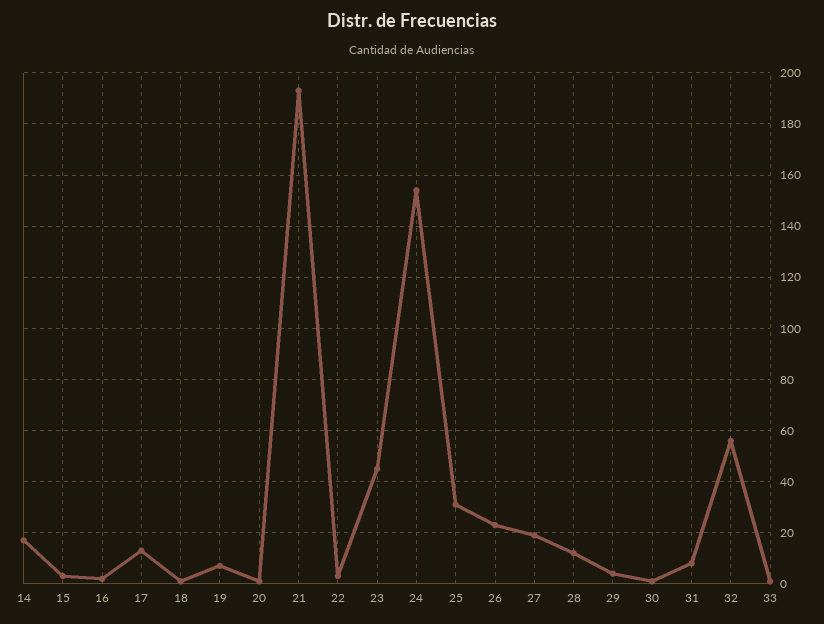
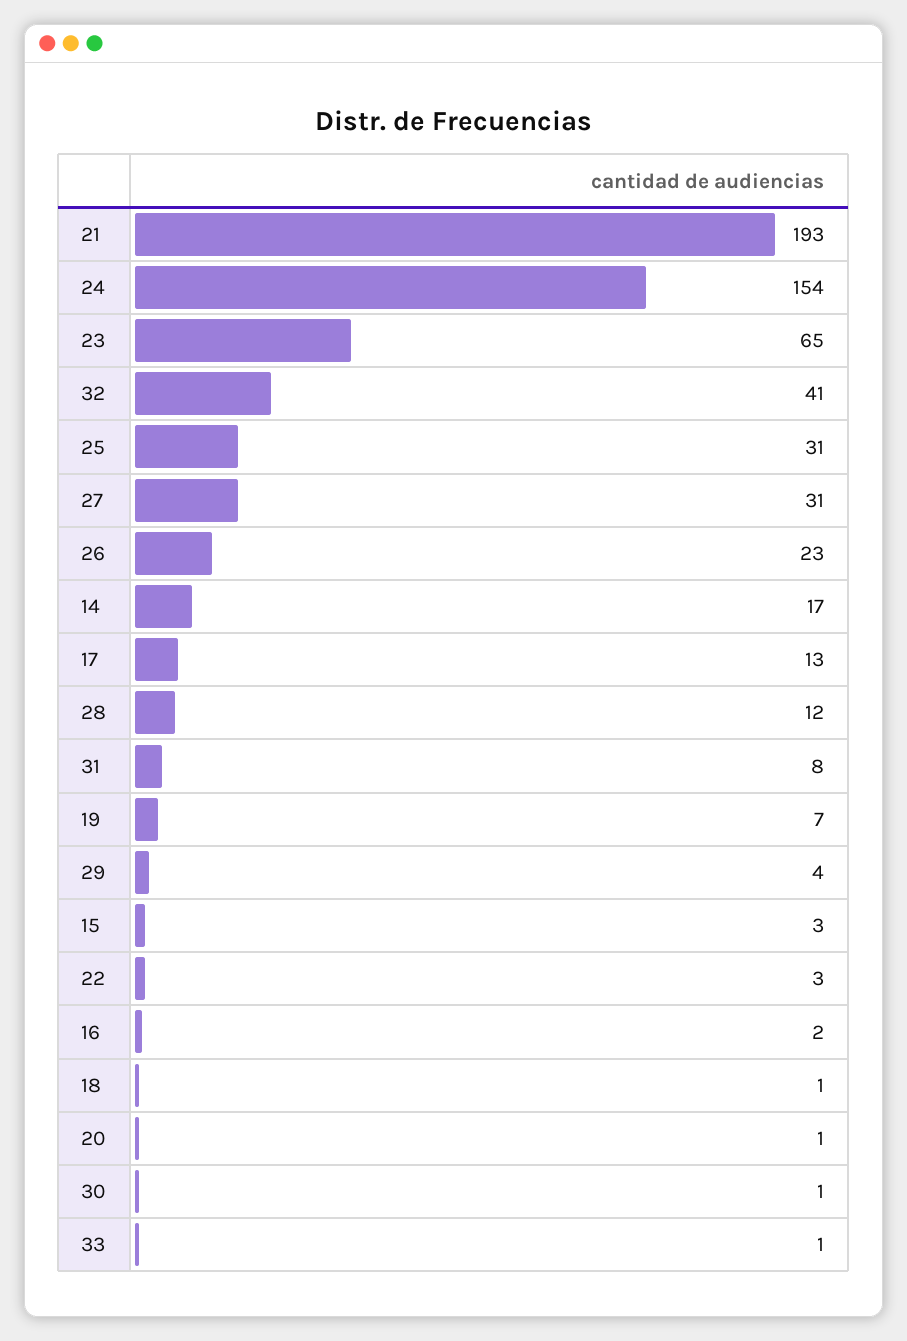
  {
    "14": 17,
    "15": 3,
    "16": 2,
    "17": 13,
    "18": 1,
    "19": 7,
    "20": 1,
    "21": 193,
    "22": 3,
-   "23": 45,
+   "23": 65,
    "24": 154,
    "25": 31,
    "26": 23,
-   "27": 20,
+   "27": 31,
    "28": 12,
    "29": 4,
    "30": 1,
    "31": 8,
-   "32": 55,
+   "32": 41,
    "33": 1
  }

